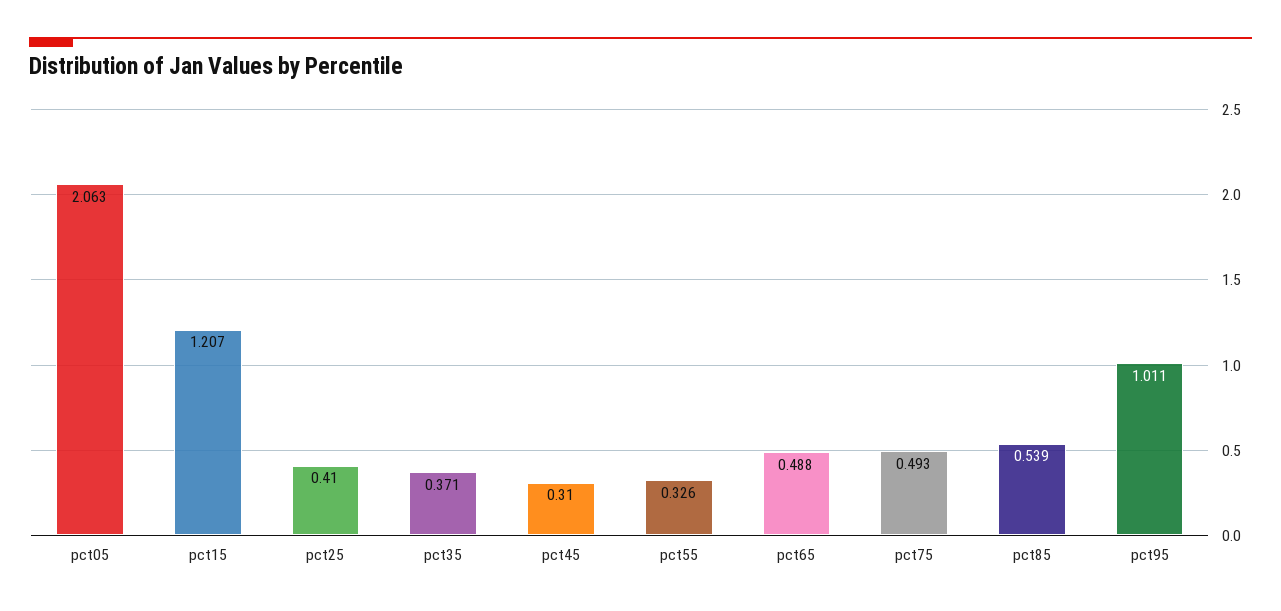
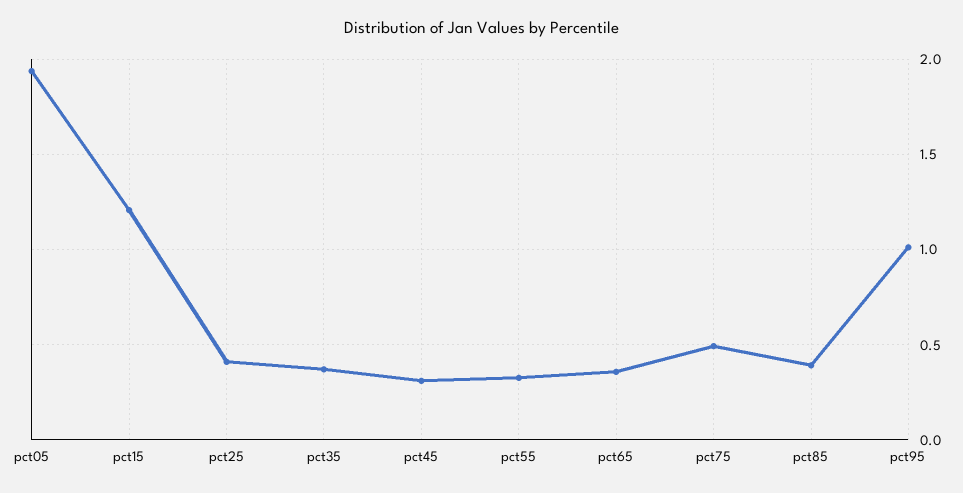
  {
-   "pct05": 2.063,
+   "pct05": 1.95,
    "pct15": 1.207,
    "pct25": 0.41,
    "pct35": 0.371,
    "pct45": 0.31,
    "pct55": 0.326,
-   "pct65": 0.488,
+   "pct65": 0.35,
    "pct75": 0.493,
-   "pct85": 0.539,
+   "pct85": 0.4,
    "pct95": 1.011
  }

